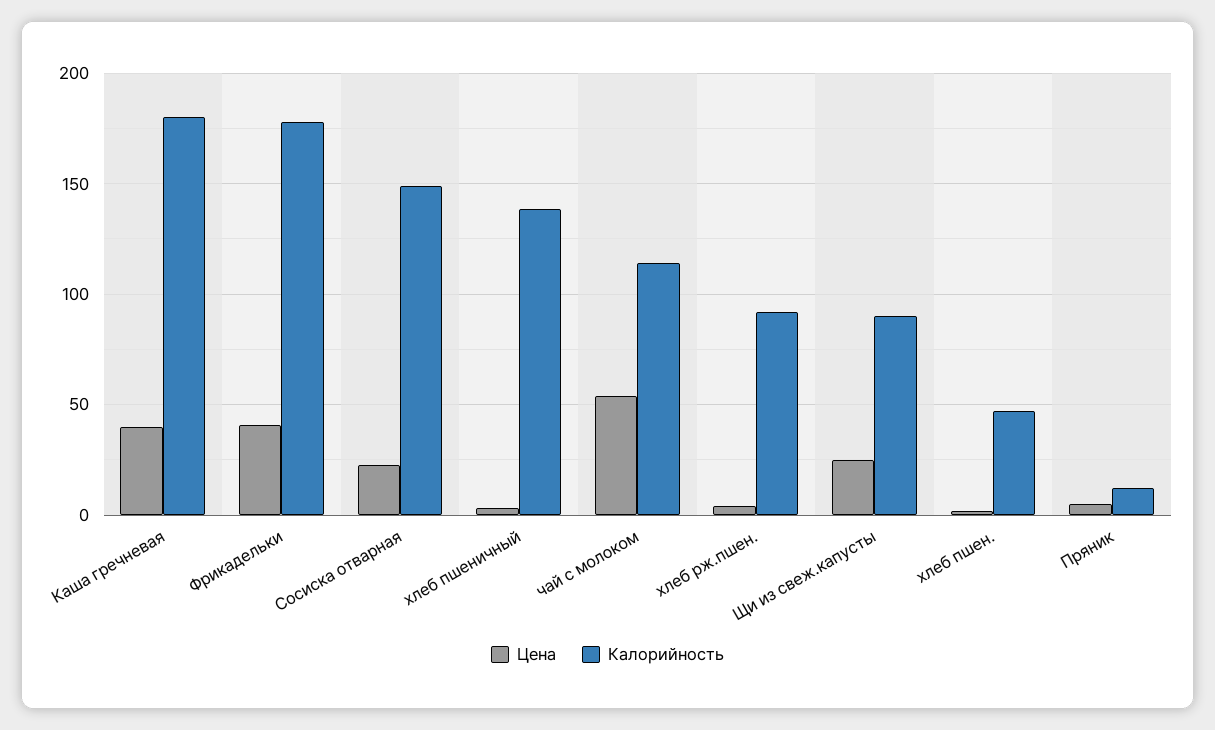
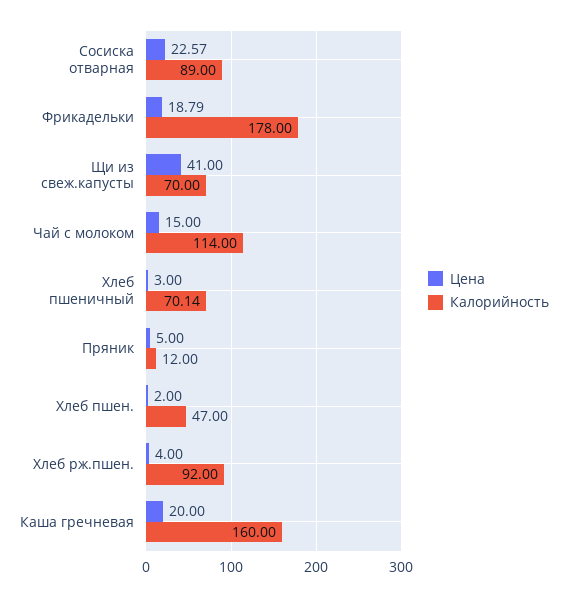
  {
    "Цена": {
-     "Каша гречневая": 40,
+     "Каша гречневая": 20,
-     "Фрикадельки": 40,
+     "Фрикадельки": 18.79,
      "Сосиска отварная": 22.57,
      "хлеб пшеничный": 3,
-     "чай с молоком": 55,
+     "чай с молоком": 15,
      "хлеб рж.пшен.": 4,
-     "Щи из свеж.капусты": 25,
+     "Щи из свеж.капусты": 41,
      "хлеб пшен.": 2,
      "Пряник": 5
    },
    "Калорийность": {
-     "Каша гречневая": 180,
+     "Каша гречневая": 160,
      "Фрикадельки": 178,
-     "Сосиска отварная": 150,
+     "Сосиска отварная": 89,
-     "хлеб пшеничный": 140,
+     "хлеб пшеничный": 70.14,
      "чай с молоком": 114,
      "хлеб рж.пшен.": 92,
-     "Щи из свеж.капусты": 90,
+     "Щи из свеж.капусты": 70,
      "хлеб пшен.": 47,
      "Пряник": 12
    }
  }

